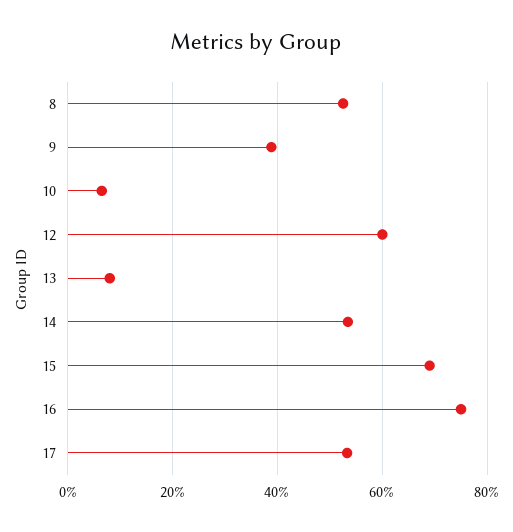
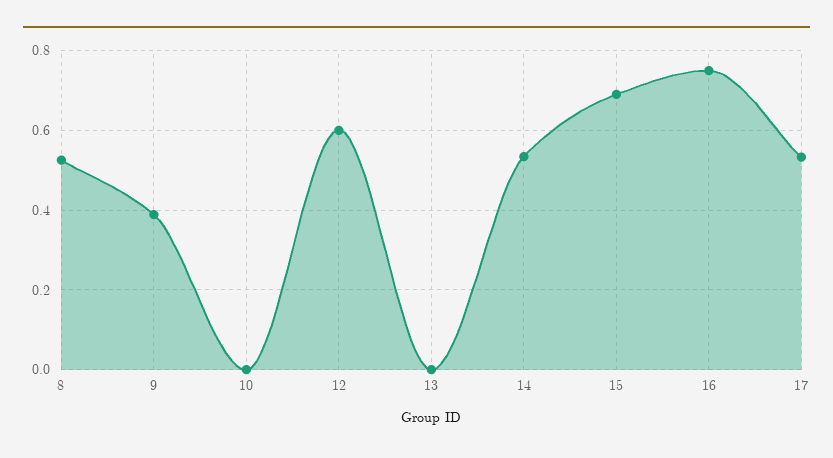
  {
    "8": 0.52,
    "9": 0.38,
-   "10": 0.06,
+   "10": 0,
    "12": 0.6,
-   "13": 0.08,
+   "13": 0,
    "14": 0.54,
    "15": 0.7,
    "16": 0.76,
    "17": 0.54
  }

